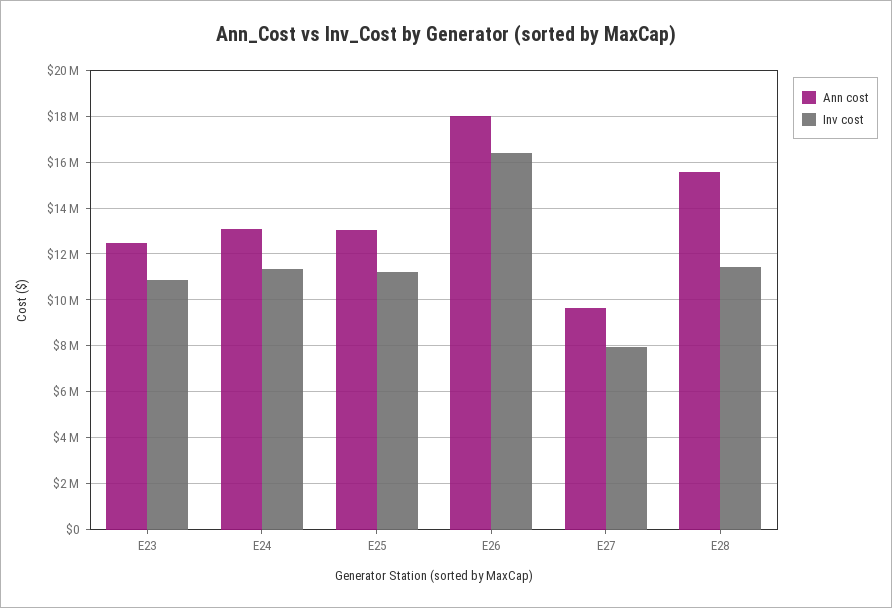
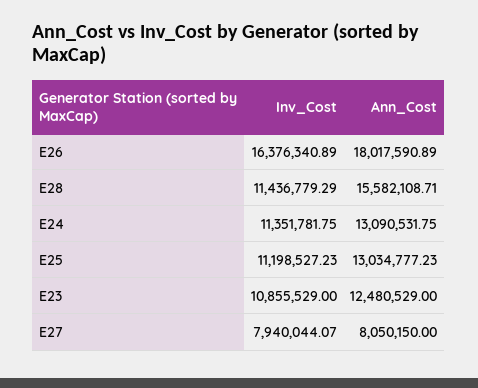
  {
    "Ann cost": {
      "E23": 12480529,
      "E24": 13090531.75,
      "E25": 13034777.23,
      "E26": 18017590.89,
-     "E27": 9500000,
+     "E27": 8050150,
      "E28": 15582108.71
    },
    "Inv cost": {
      "E23": 10855529,
      "E24": 11351781.75,
      "E25": 11198527.23,
      "E26": 16376340.89,
      "E27": 7940044.07,
      "E28": 11436779.29
    }
  }

